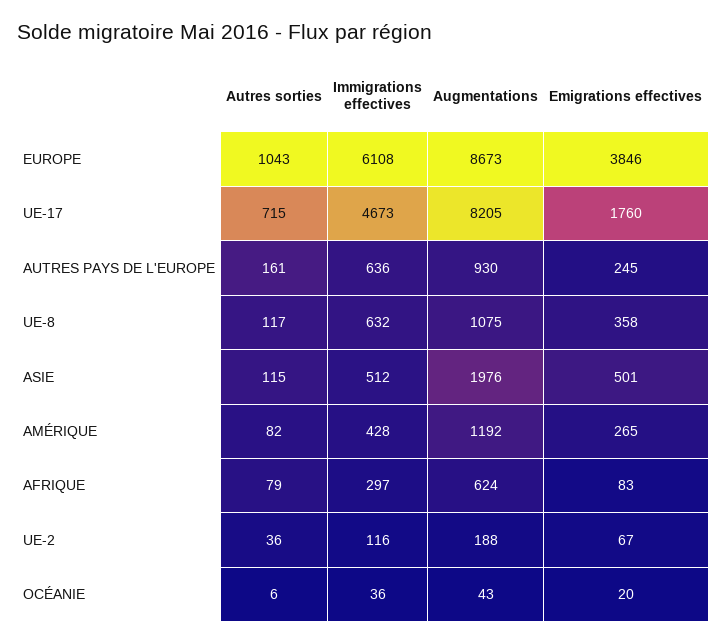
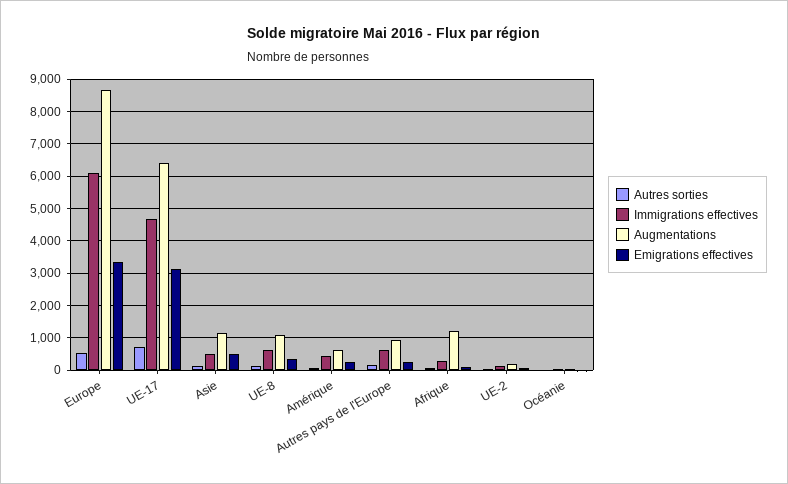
  {
    "Autres sorties": {
-     "EUROPE": 1043,
+     "EUROPE": 600,
      "UE-17": 715,
      "AUTRES PAYS DE L'EUROPE": 161,
      "UE-8": 117,
      "ASIE": 115,
      "AMÉRIQUE": 82,
      "AFRIQUE": 79,
      "UE-2": 36,
      "OCÉANIE": 6
    },
    "Immigrations effectives": {
      "EUROPE": 6108,
      "UE-17": 4673,
      "AUTRES PAYS DE L'EUROPE": 636,
      "UE-8": 632,
      "ASIE": 512,
      "AMÉRIQUE": 428,
      "AFRIQUE": 297,
      "UE-2": 116,
      "OCÉANIE": 36
    },
    "Augmentations": {
      "EUROPE": 8673,
-     "UE-17": 8205,
+     "UE-17": 6400,
      "AUTRES PAYS DE L'EUROPE": 930,
      "UE-8": 1075,
-     "ASIE": 1976,
+     "ASIE": 1200,
-     "AMÉRIQUE": 1192,
+     "AMÉRIQUE": 600,
-     "AFRIQUE": 624,
+     "AFRIQUE": 1200,
      "UE-2": 188,
      "OCÉANIE": 43
    },
    "Emigrations effectives": {
-     "EUROPE": 3846,
+     "EUROPE": 3400,
-     "UE-17": 1760,
+     "UE-17": 3200,
      "AUTRES PAYS DE L'EUROPE": 245,
      "UE-8": 358,
      "ASIE": 501,
      "AMÉRIQUE": 265,
      "AFRIQUE": 83,
      "UE-2": 67,
      "OCÉANIE": 20
    }
  }

